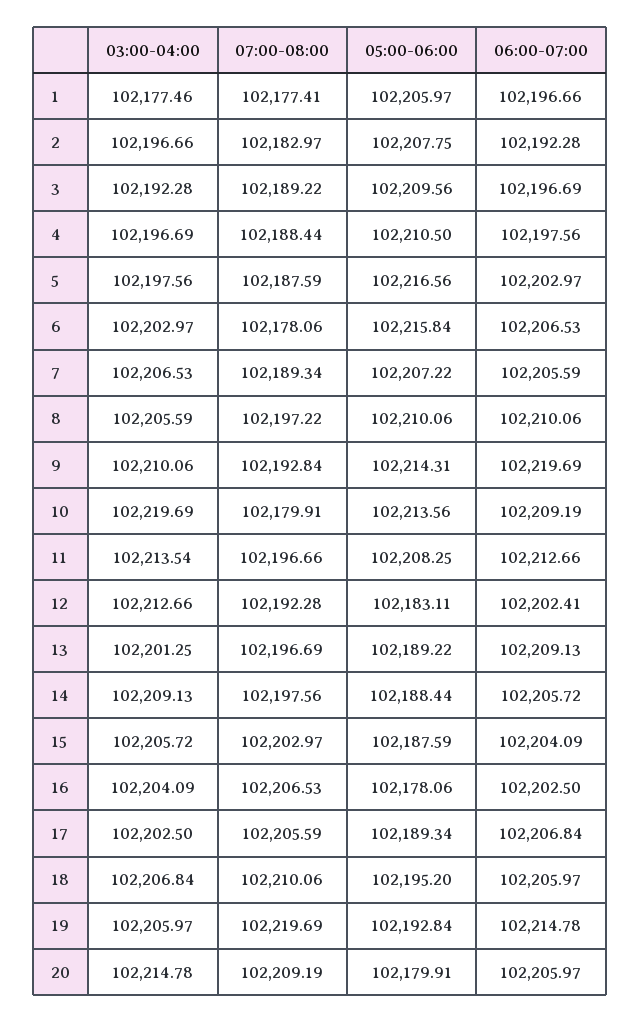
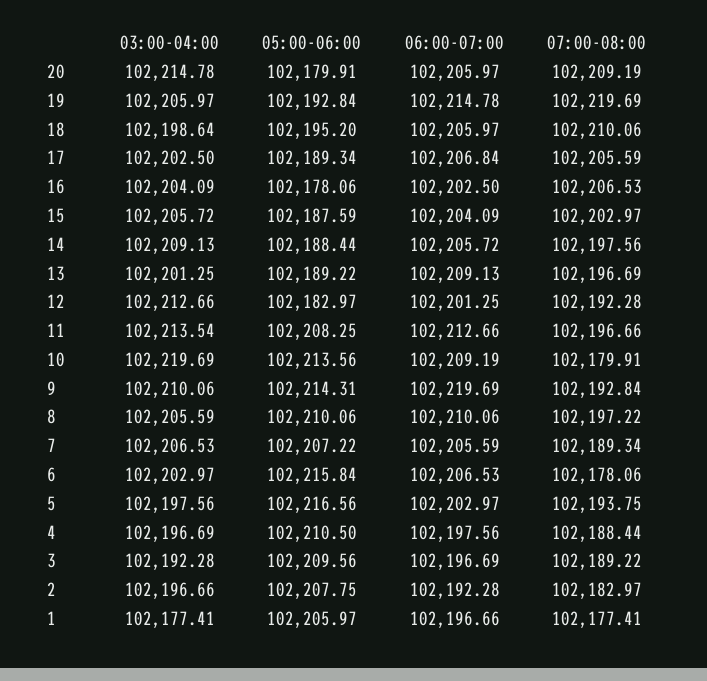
  {
    "03:00-04:00": {
-     "1": 102177.46,
+     "1": 102177.41,
      "2": 102196.66,
      "3": 102192.28,
      "4": 102196.69,
      "5": 102197.56,
      "6": 102202.97,
      "7": 102206.53,
      "8": 102205.59,
      "9": 102210.06,
      "10": 102219.69,
      "11": 102213.54,
      "12": 102212.66,
      "13": 102201.25,
      "14": 102209.13,
      "15": 102205.72,
      "16": 102204.09,
      "17": 102202.5,
-     "18": 102206.84,
+     "18": 102198.64,
      "19": 102205.97,
      "20": 102214.78
    },
    "07:00-08:00": {
      "1": 102177.41,
      "2": 102182.97,
      "3": 102189.22,
      "4": 102188.44,
-     "5": 102187.59,
+     "5": 102193.75,
      "6": 102178.06,
      "7": 102189.34,
      "8": 102197.22,
      "9": 102192.84,
      "10": 102179.91,
      "11": 102196.66,
      "12": 102192.28,
      "13": 102196.69,
      "14": 102197.56,
      "15": 102202.97,
      "16": 102206.53,
      "17": 102205.59,
      "18": 102210.06,
      "19": 102219.69,
      "20": 102209.19
    },
    "05:00-06:00": {
      "1": 102205.97,
      "2": 102207.75,
      "3": 102209.56,
      "4": 102210.5,
      "5": 102216.56,
      "6": 102215.84,
      "7": 102207.22,
      "8": 102210.06,
      "9": 102214.31,
      "10": 102213.56,
      "11": 102208.25,
-     "12": 102183.11,
+     "12": 102182.97,
      "13": 102189.22,
      "14": 102188.44,
      "15": 102187.59,
      "16": 102178.06,
      "17": 102189.34,
      "18": 102195.2,
      "19": 102192.84,
      "20": 102179.91
    },
    "06:00-07:00": {
      "1": 102196.66,
      "2": 102192.28,
      "3": 102196.69,
      "4": 102197.56,
      "5": 102202.97,
      "6": 102206.53,
      "7": 102205.59,
      "8": 102210.06,
      "9": 102219.69,
      "10": 102209.19,
      "11": 102212.66,
-     "12": 102202.41,
+     "12": 102201.25,
      "13": 102209.13,
      "14": 102205.72,
      "15": 102204.09,
      "16": 102202.5,
      "17": 102206.84,
      "18": 102205.97,
      "19": 102214.78,
      "20": 102205.97
    }
  }

